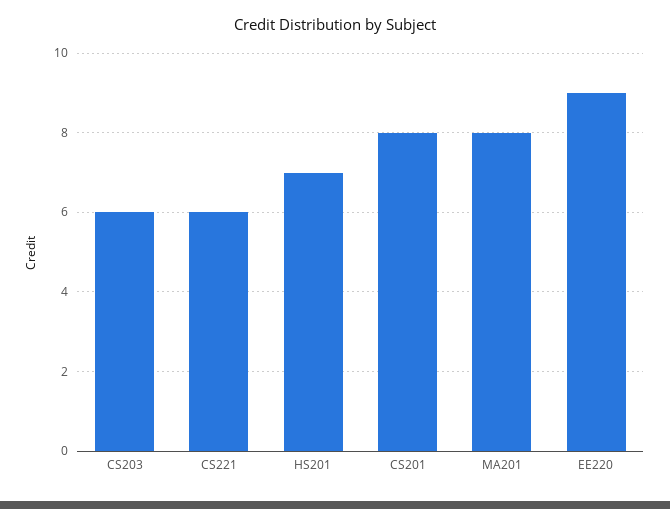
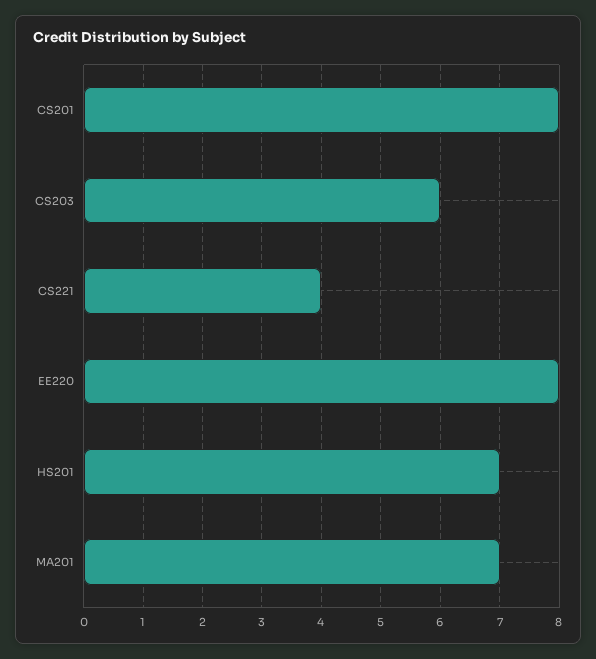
  {
    "CS203": 6,
-   "CS221": 6,
+   "CS221": 4,
    "HS201": 7,
    "CS201": 8,
-   "MA201": 8,
+   "MA201": 7,
-   "EE220": 9
+   "EE220": 8
  }

